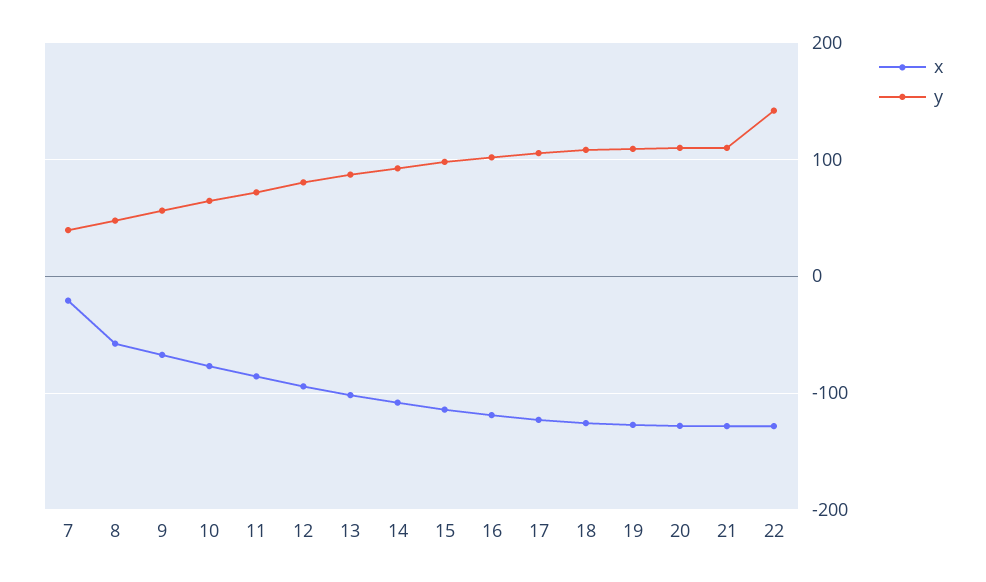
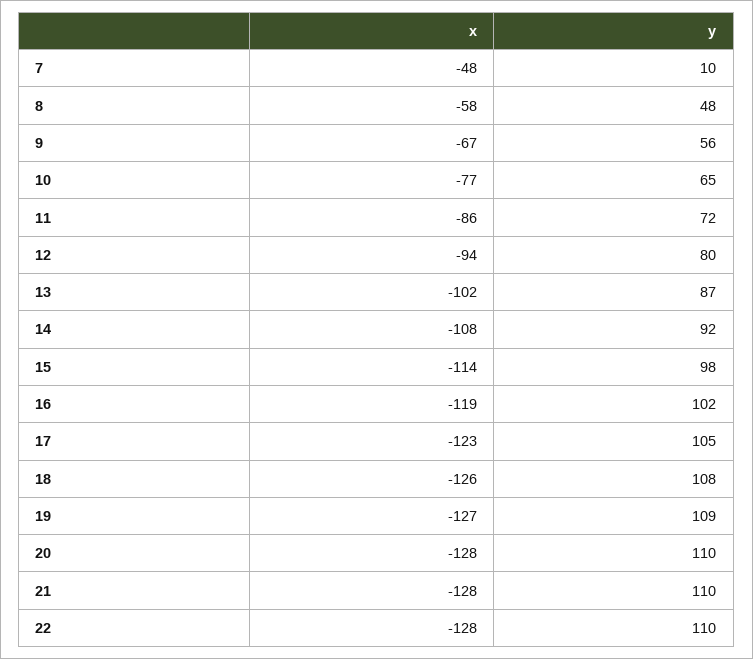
  {
    "x": {
-     "7": -20,
+     "7": -48,
      "8": -58,
      "9": -67,
      "10": -77,
      "11": -86,
      "12": -94,
      "13": -102,
      "14": -108,
      "15": -114,
      "16": -119,
      "17": -123,
      "18": -126,
      "19": -127,
      "20": -128,
      "21": -128,
      "22": -128
    },
    "y": {
-     "7": 40,
+     "7": 10,
      "8": 48,
      "9": 56,
      "10": 65,
      "11": 72,
      "12": 80,
      "13": 87,
      "14": 92,
      "15": 98,
      "16": 102,
      "17": 105,
      "18": 108,
      "19": 109,
      "20": 110,
      "21": 110,
-     "22": 140
+     "22": 110
    }
  }

